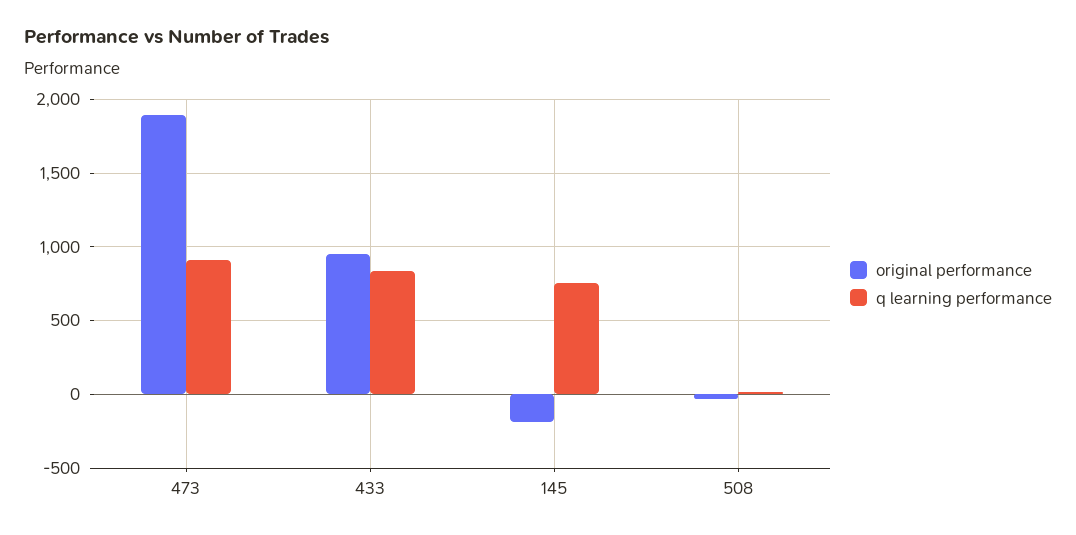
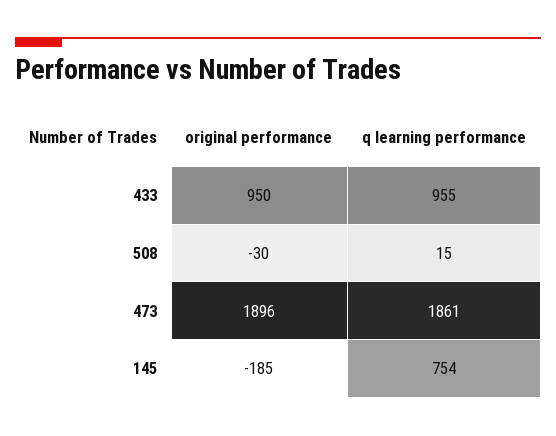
  {
    "original performance": {
      "473": 1896,
      "433": 950,
      "145": -185,
      "508": -30
    },
    "q learning performance": {
-     "473": 900,
+     "473": 1861,
-     "433": 850,
+     "433": 955,
      "145": 754,
      "508": 15
    }
  }

